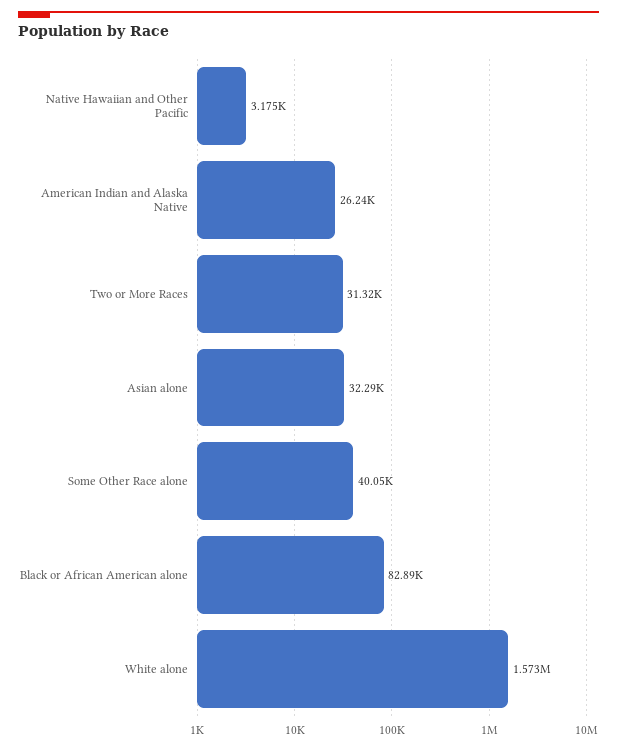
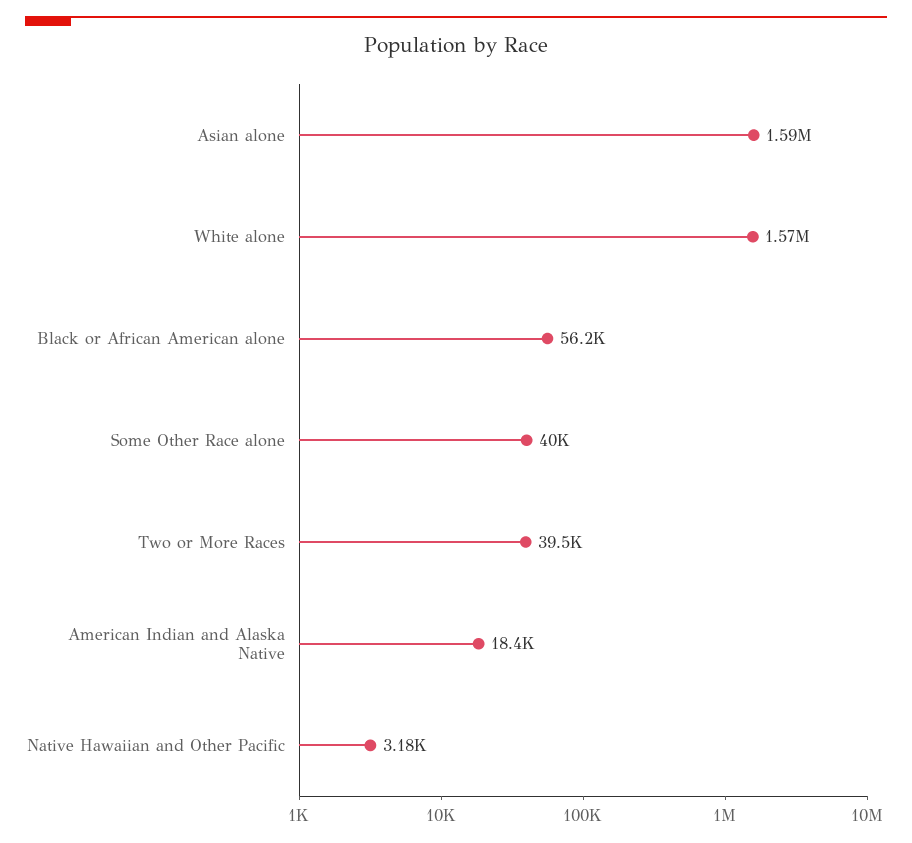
  {
    "Native Hawaiian and Other Pacific": 3175,
-   "American Indian and Alaska Native": 26240,
+   "American Indian and Alaska Native": 18400,
-   "Two or More Races": 31320,
+   "Two or More Races": 39500,
-   "Asian alone": 32290,
+   "Asian alone": 1590000,
    "Some Other Race alone": 40050,
-   "Black or African American alone": 82890,
+   "Black or African American alone": 56200,
    "White alone": 1573000
  }

